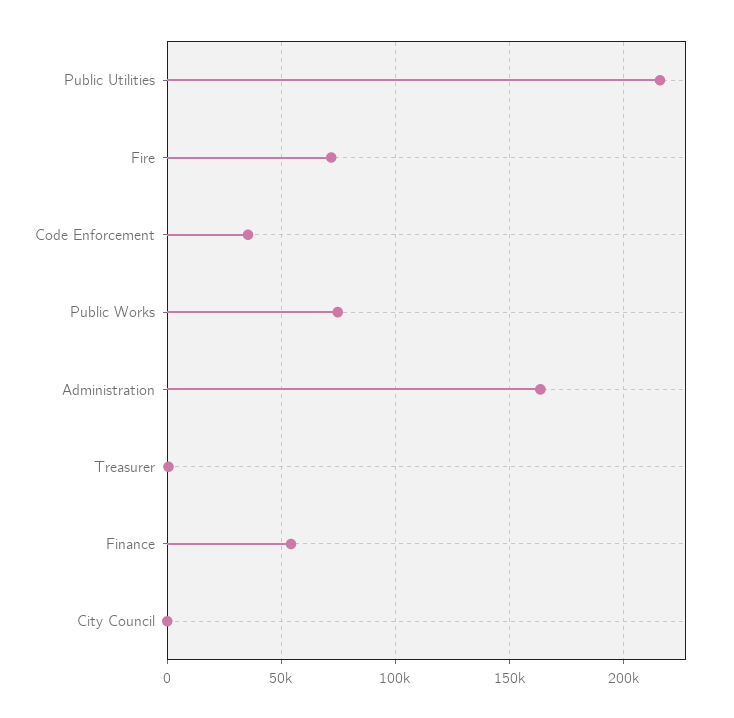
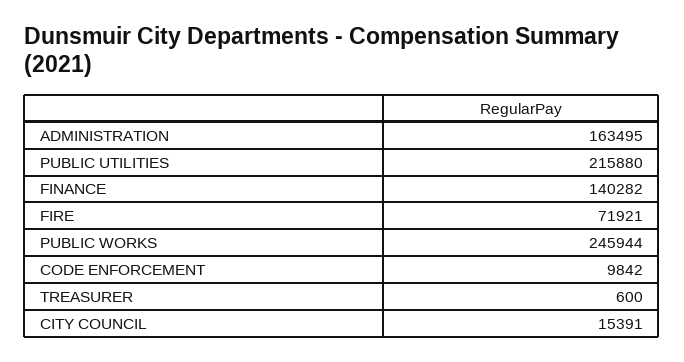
  {
    "Public Utilities": 215880,
    "Fire": 71921,
-   "Code Enforcement": 35000,
+   "Code Enforcement": 9842,
-   "Public Works": 75000,
+   "Public Works": 245944,
    "Administration": 163495,
    "Treasurer": 600,
-   "Finance": 55000,
+   "Finance": 140282,
-   "City Council": 0
+   "City Council": 15391
  }

